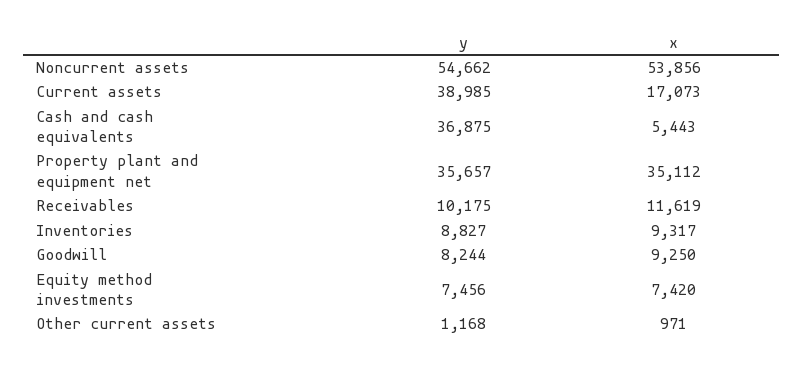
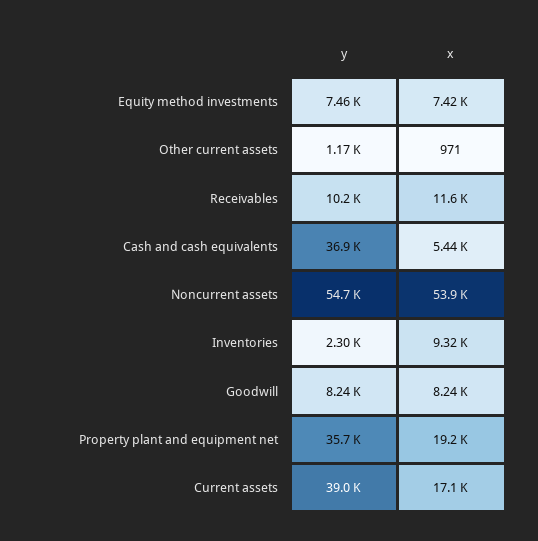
  {
    "y": {
      "Noncurrent assets": 54662,
      "Current assets": 38985,
      "Cash and cash equivalents": 36875,
      "Property plant and equipment net": 35657,
      "Receivables": 10175,
-     "Inventories": 8827,
+     "Inventories": 2300,
      "Goodwill": 8244,
      "Equity method investments": 7456,
      "Other current assets": 1168
    },
    "x": {
      "Noncurrent assets": 53856,
      "Current assets": 17073,
      "Cash and cash equivalents": 5443,
-     "Property plant and equipment net": 35112,
+     "Property plant and equipment net": 19200,
      "Receivables": 11619,
      "Inventories": 9317,
-     "Goodwill": 9250,
+     "Goodwill": 8240,
      "Equity method investments": 7420,
      "Other current assets": 971
    }
  }

